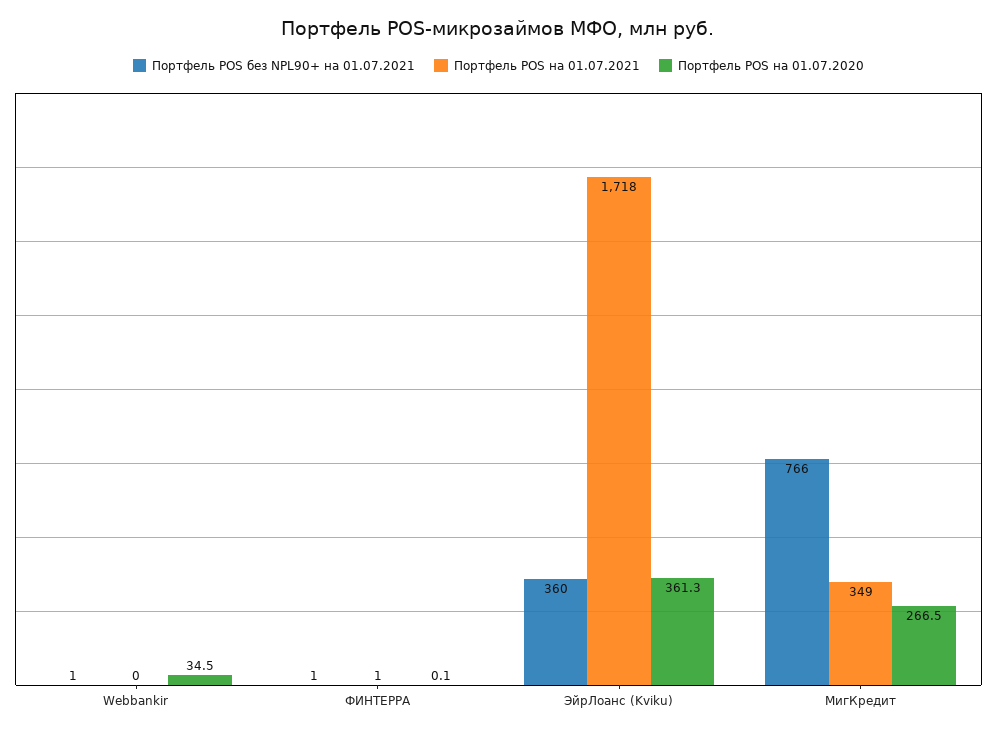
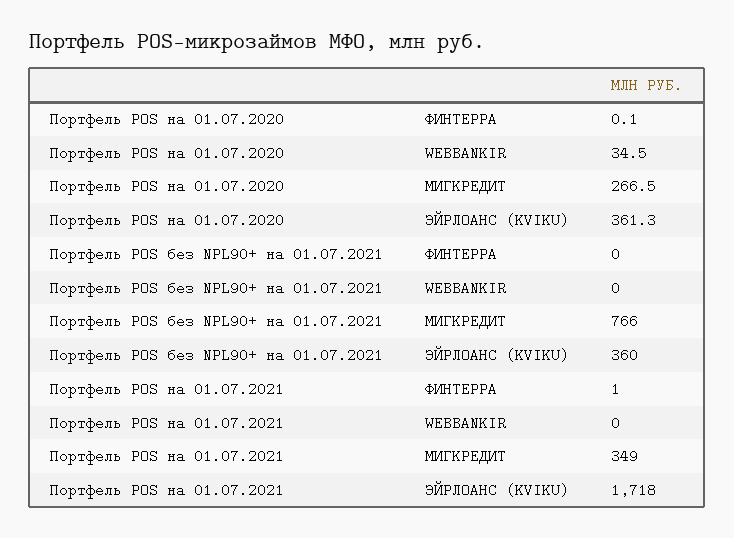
  {
    "Портфель POS без NPL90+ на 01.07.2021": {
-     "Webbankir": 1,
+     "Webbankir": 0,
-     "ФИНТЕРРА": 1,
+     "ФИНТЕРРА": 0,
      "ЭйрЛоанс (Kviku)": 360,
      "МигКредит": 766
    },
    "Портфель POS на 01.07.2021": {
      "Webbankir": 0,
      "ФИНТЕРРА": 1,
      "ЭйрЛоанс (Kviku)": 1718,
      "МигКредит": 349
    },
    "Портфель POS на 01.07.2020": {
      "Webbankir": 34.5,
      "ФИНТЕРРА": 0.1,
      "ЭйрЛоанс (Kviku)": 361.3,
      "МигКредит": 266.5
    }
  }

